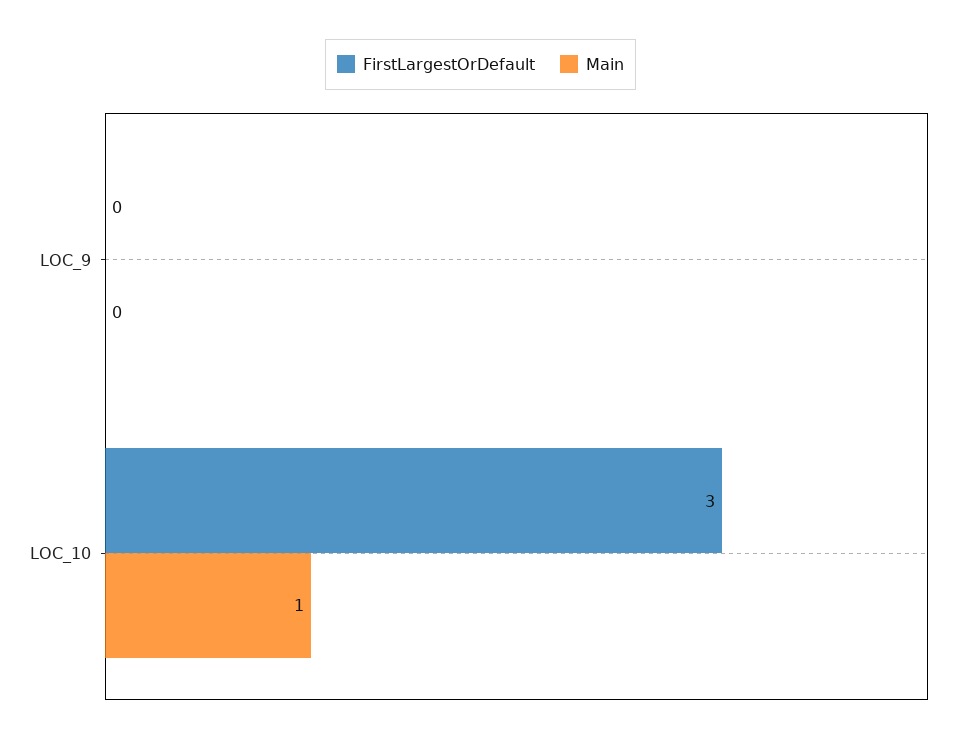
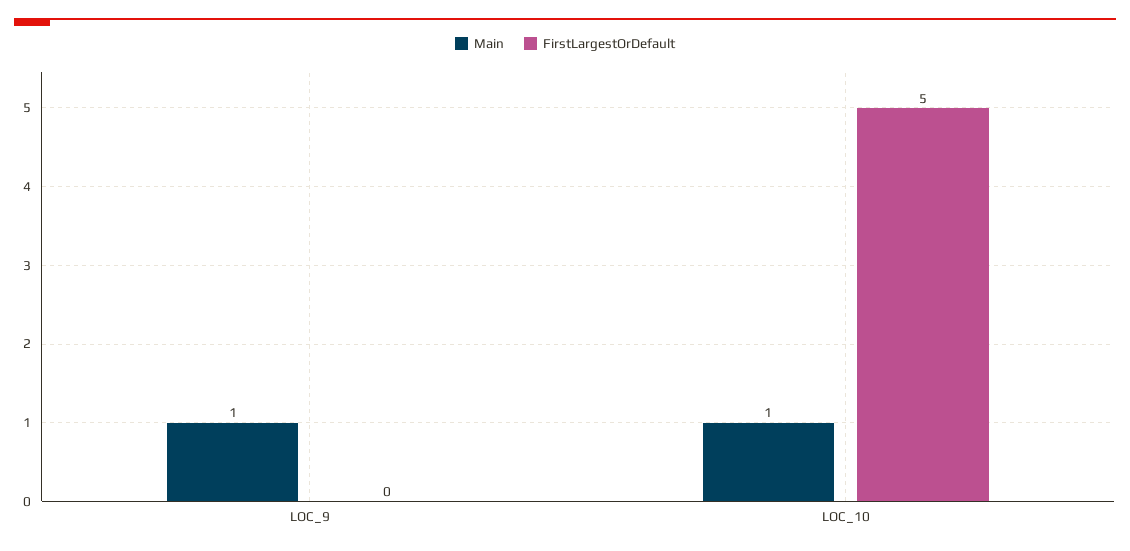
  {
    "FirstLargestOrDefault": {
      "LOC_9": 0,
-     "LOC_10": 3
+     "LOC_10": 5
    },
    "Main": {
-     "LOC_9": 0,
+     "LOC_9": 1,
      "LOC_10": 1
    }
  }

